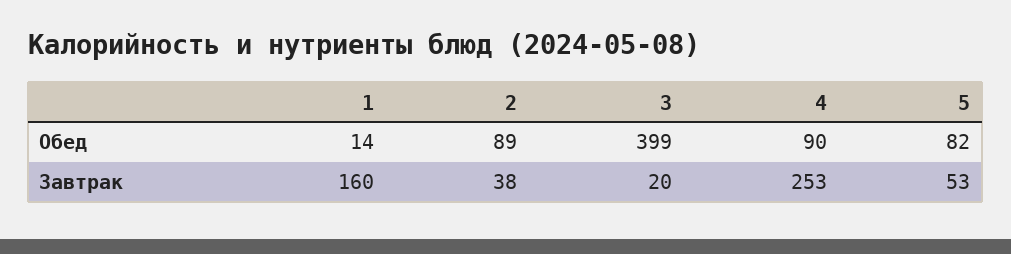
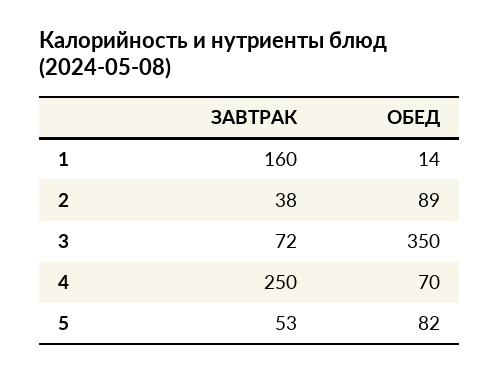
  {
    "1": {
      "Обед": 14,
      "Завтрак": 160
    },
    "2": {
      "Обед": 89,
      "Завтрак": 38
    },
    "3": {
-     "Обед": 399,
+     "Обед": 350,
-     "Завтрак": 20
+     "Завтрак": 72
    },
    "4": {
-     "Обед": 90,
+     "Обед": 70,
-     "Завтрак": 253
+     "Завтрак": 250
    },
    "5": {
      "Обед": 82,
      "Завтрак": 53
    }
  }

